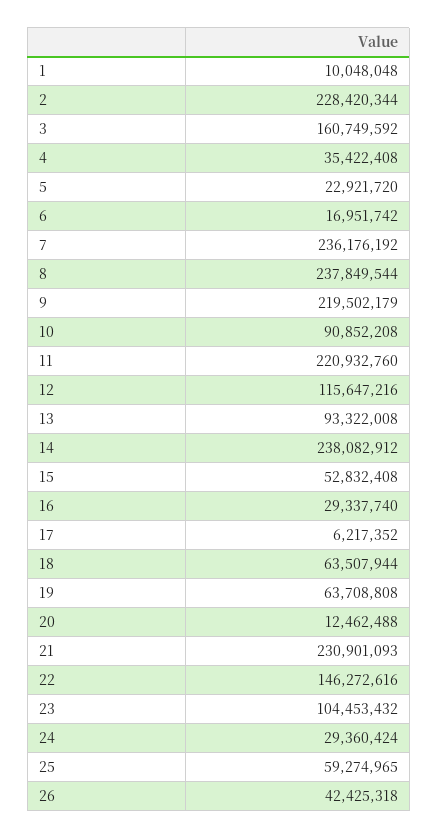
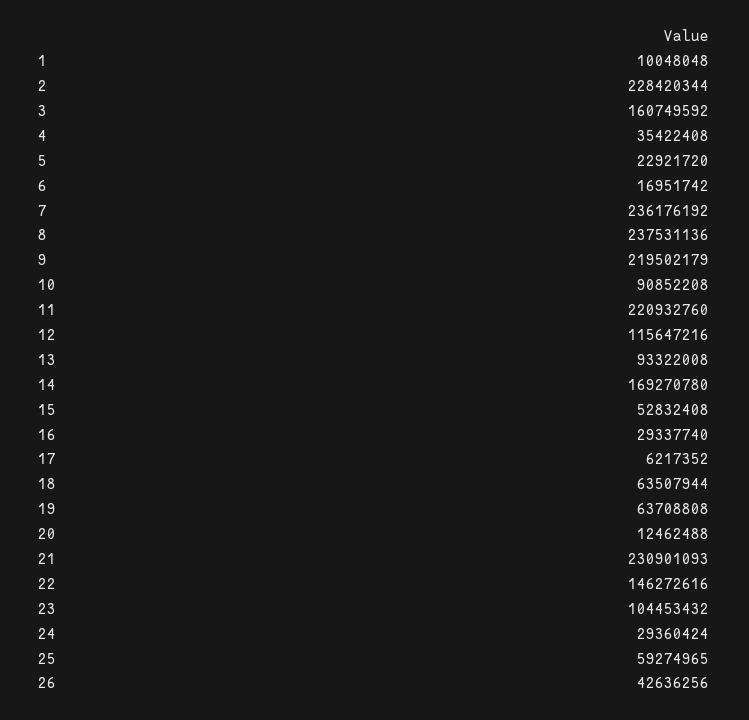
  {
    "1": 10048048,
    "2": 228420344,
    "3": 160749592,
    "4": 35422408,
    "5": 22921720,
    "6": 16951742,
    "7": 236176192,
-   "8": 237849544,
+   "8": 237531136,
    "9": 219502179,
    "10": 90852208,
    "11": 220932760,
    "12": 115647216,
    "13": 93322008,
-   "14": 238082912,
+   "14": 169270780,
    "15": 52832408,
    "16": 29337740,
    "17": 6217352,
    "18": 63507944,
    "19": 63708808,
    "20": 12462488,
    "21": 230901093,
    "22": 146272616,
    "23": 104453432,
    "24": 29360424,
    "25": 59274965,
-   "26": 42425318
+   "26": 42636256
  }

